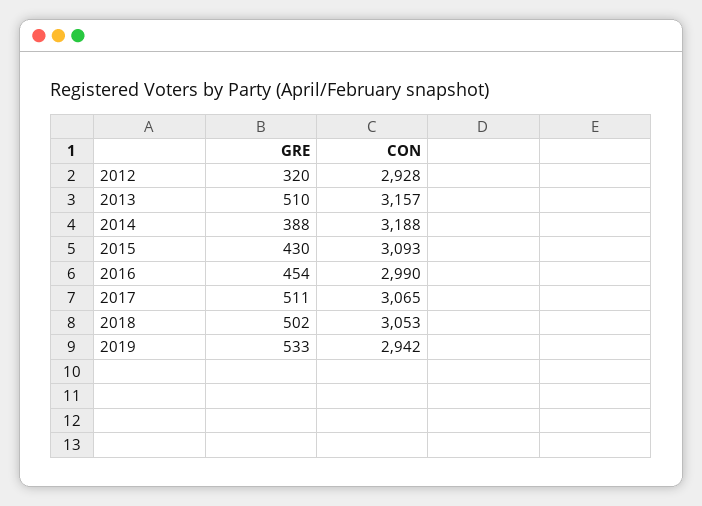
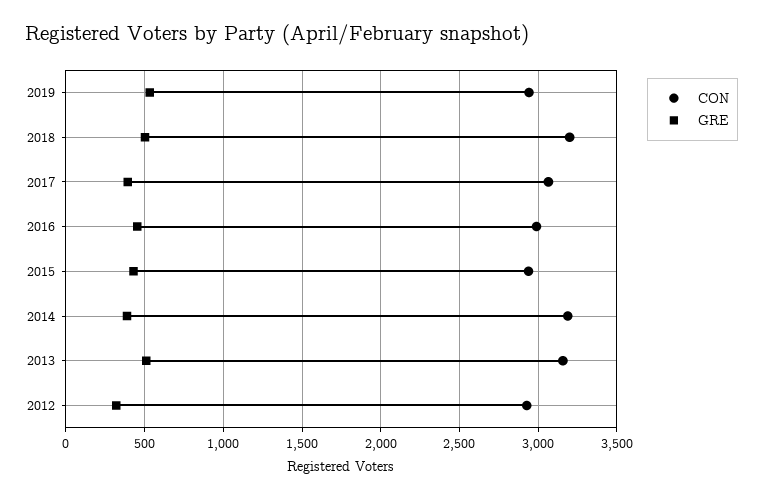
  {
    "GRE": {
      "2012": 320,
      "2013": 510,
      "2014": 388,
      "2015": 430,
      "2016": 454,
-     "2017": 511,
+     "2017": 400,
      "2018": 502,
      "2019": 533
    },
    "CON": {
      "2012": 2928,
      "2013": 3157,
      "2014": 3188,
-     "2015": 3093,
+     "2015": 2950,
      "2016": 2990,
      "2017": 3065,
-     "2018": 3053,
+     "2018": 3200,
      "2019": 2942
    }
  }

